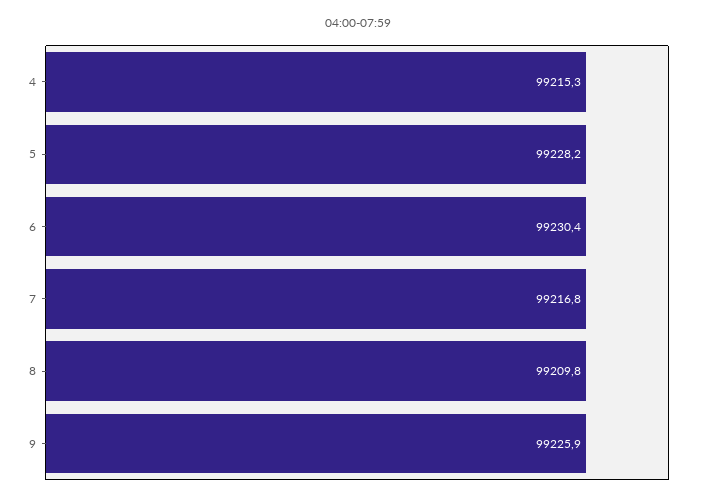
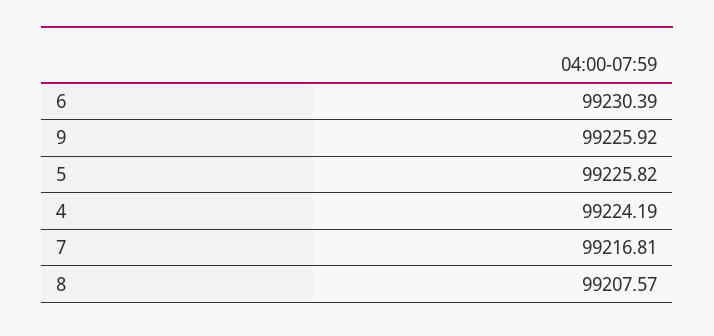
  {
-   "4": 99215.3,
+   "4": 99224.19,
-   "5": 99228.2,
+   "5": 99225.82,
    "6": 99230.39,
    "7": 99216.81,
-   "8": 99209.8,
+   "8": 99207.57,
    "9": 99225.92
  }

